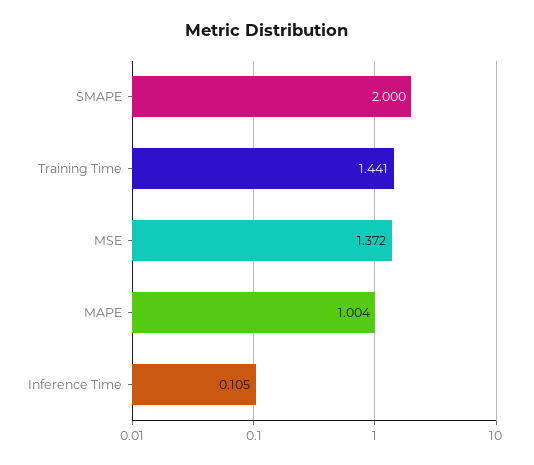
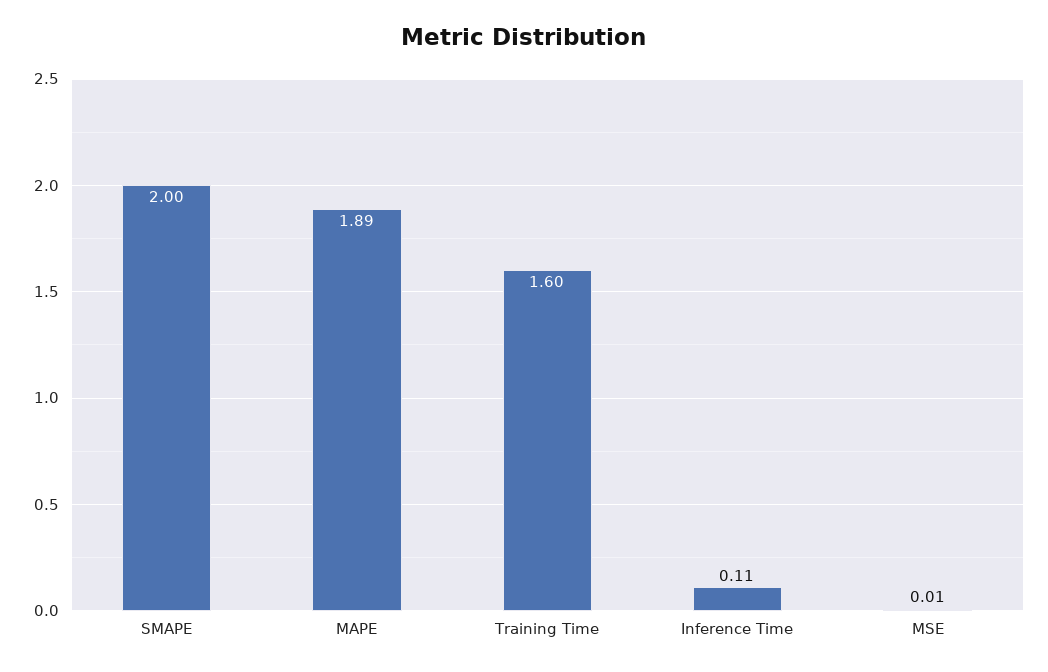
  {
    "SMAPE": 2,
-   "Training Time": 1.441,
+   "Training Time": 1.6,
-   "MSE": 1.372,
+   "MSE": 0.01,
-   "MAPE": 1.004,
+   "MAPE": 1.89,
    "Inference Time": 0.105
  }

